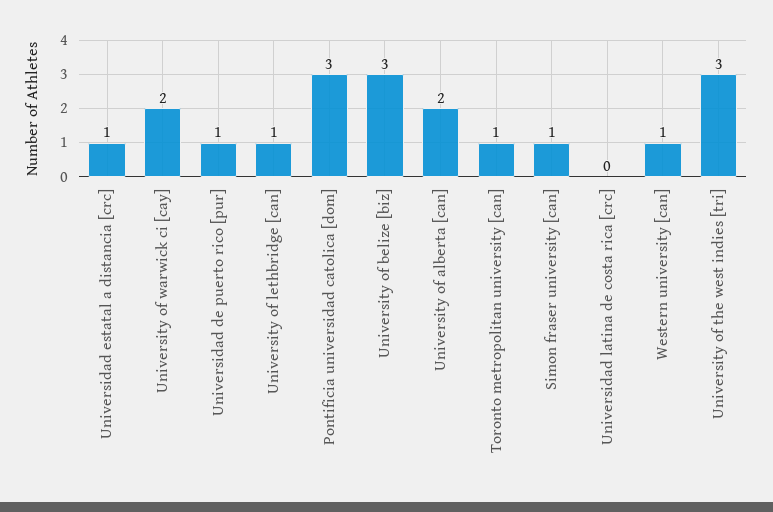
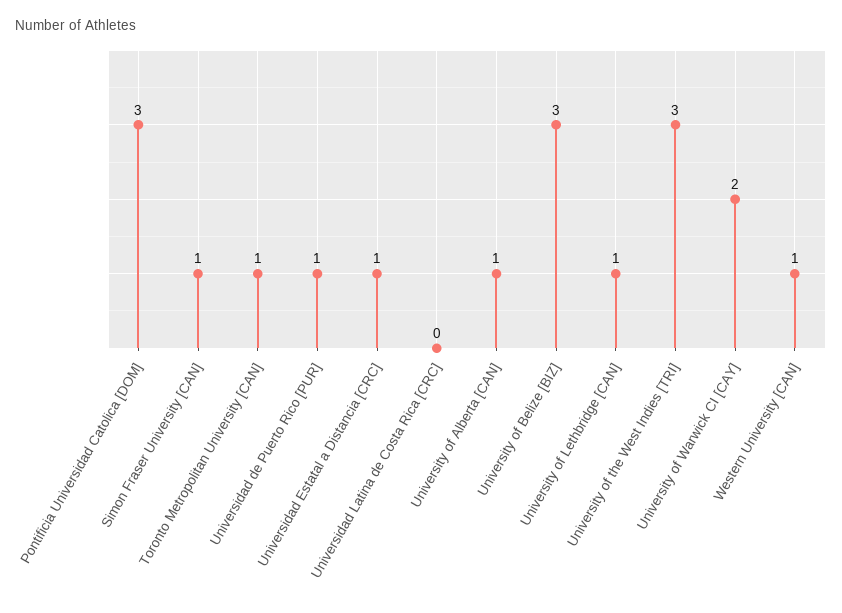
  {
    "Universidad estatal a distancia [crc]": 1,
    "University of warwick ci [cay]": 2,
    "Universidad de puerto rico [pur]": 1,
    "University of lethbridge [can]": 1,
    "Pontificia universidad catolica [dom]": 3,
    "University of belize [biz]": 3,
-   "University of alberta [can]": 2,
+   "University of alberta [can]": 1,
    "Toronto metropolitan university [can]": 1,
    "Simon fraser university [can]": 1,
    "Universidad latina de costa rica [crc]": 0,
    "Western university [can]": 1,
    "University of the west indies [tri]": 3
  }

